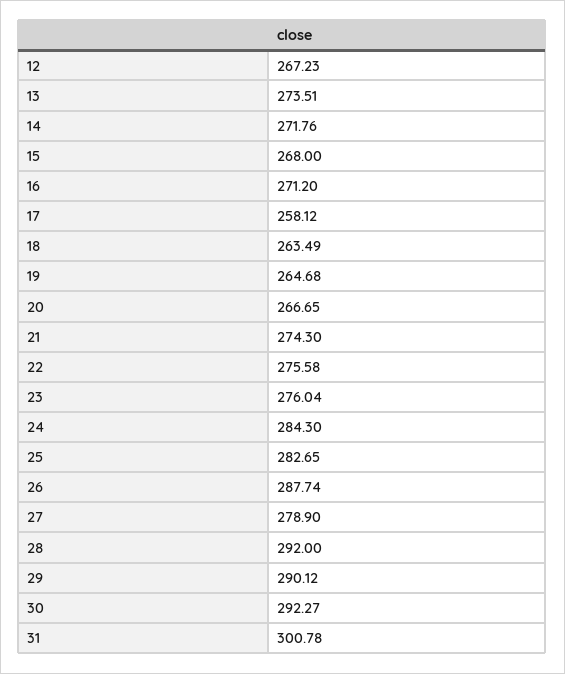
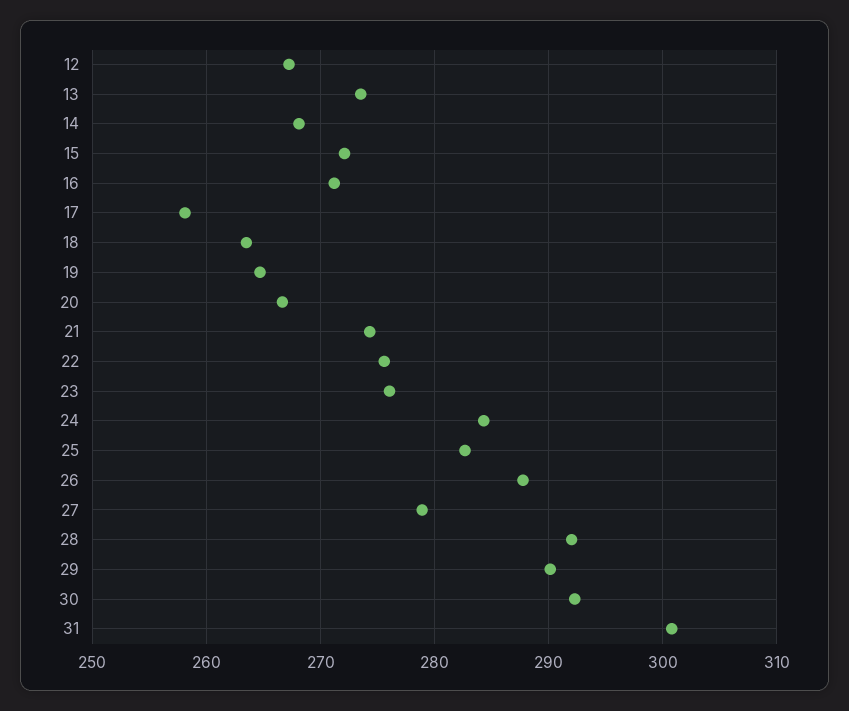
  {
    "12": 267.23,
    "13": 273.51,
-   "14": 271.76,
+   "14": 268,
-   "15": 268,
+   "15": 272,
    "16": 271.2,
    "17": 258.12,
    "18": 263.49,
    "19": 264.68,
    "20": 266.65,
    "21": 274.3,
    "22": 275.58,
    "23": 276.04,
    "24": 284.3,
    "25": 282.65,
    "26": 287.74,
    "27": 278.9,
    "28": 292,
    "29": 290.12,
    "30": 292.27,
    "31": 300.78
  }

